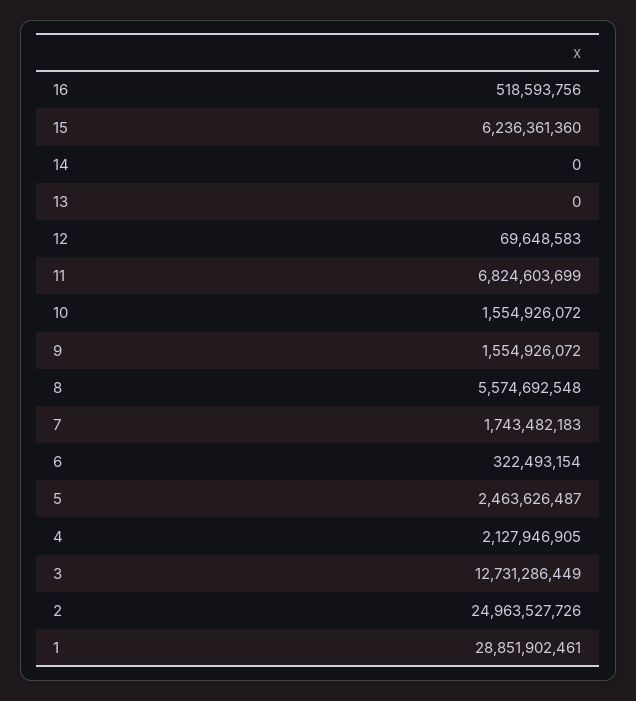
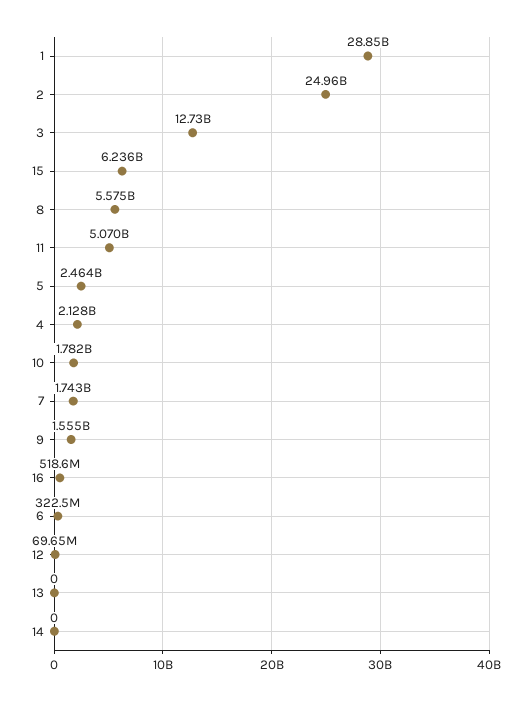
  {
    "16": 518593756,
    "15": 6236361360,
    "14": 0,
    "13": 0,
    "12": 69648583,
-   "11": 6824603699,
+   "11": 5070000000,
-   "10": 1554926072,
+   "10": 1782000000,
    "9": 1554926072,
    "8": 5574692548,
    "7": 1743482183,
    "6": 322493154,
    "5": 2463626487,
    "4": 2127946905,
    "3": 12731286449,
    "2": 24963527726,
    "1": 28851902461
  }

